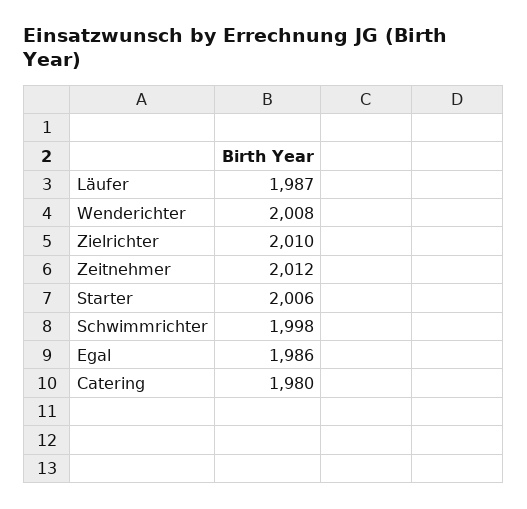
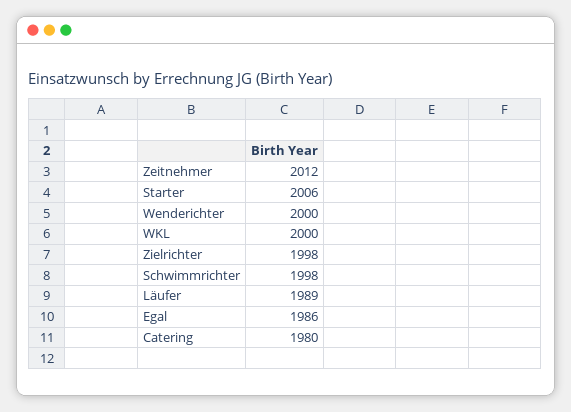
  {
-   "Läufer": 1987,
+   "Läufer": 1989,
-   "Wenderichter": 2008,
+   "Wenderichter": 2000,
-   "Zielrichter": 2010,
+   "Zielrichter": 1998,
    "Zeitnehmer": 2012,
    "Starter": 2006,
    "Schwimmrichter": 1998,
    "Egal": 1986,
-   "Catering": 1980
+   "Catering": 1980,
+   "WKL": 2000
  }

